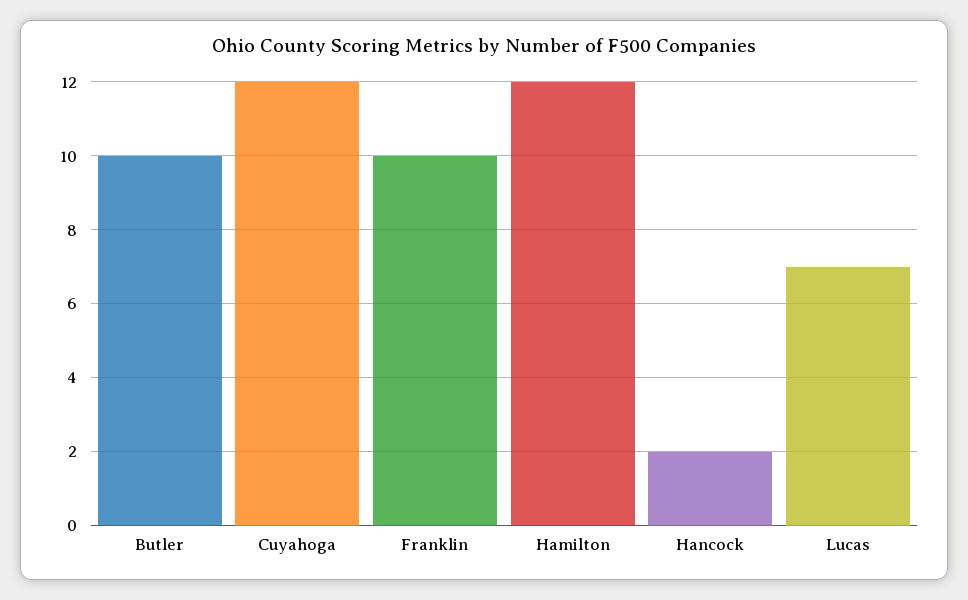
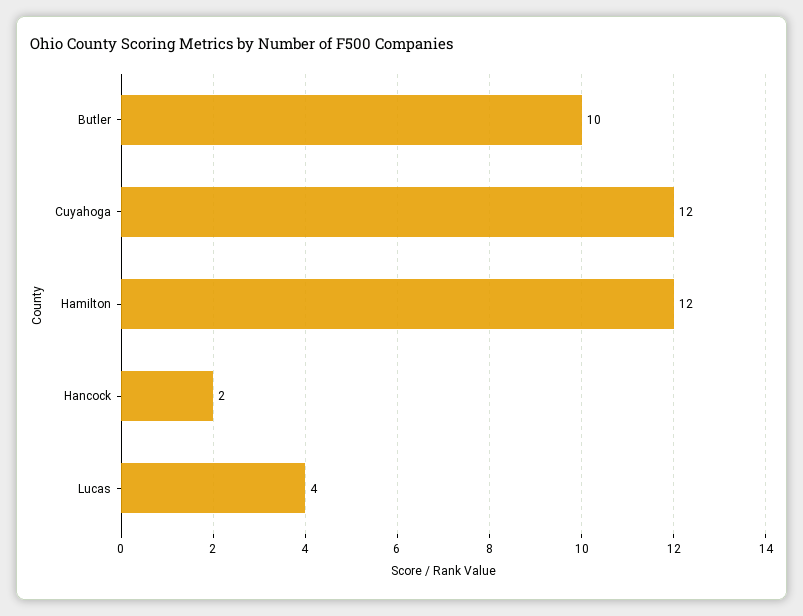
  {
    "Butler": 10,
    "Cuyahoga": 12,
-   "Franklin": 10,
    "Hamilton": 12,
    "Hancock": 2,
-   "Lucas": 7
+   "Lucas": 4
  }

